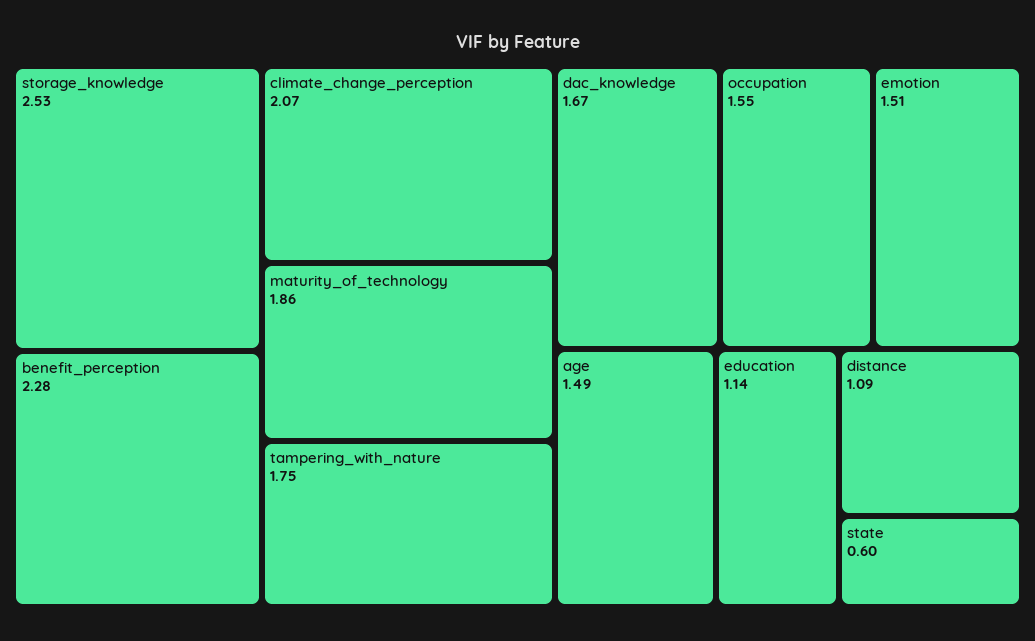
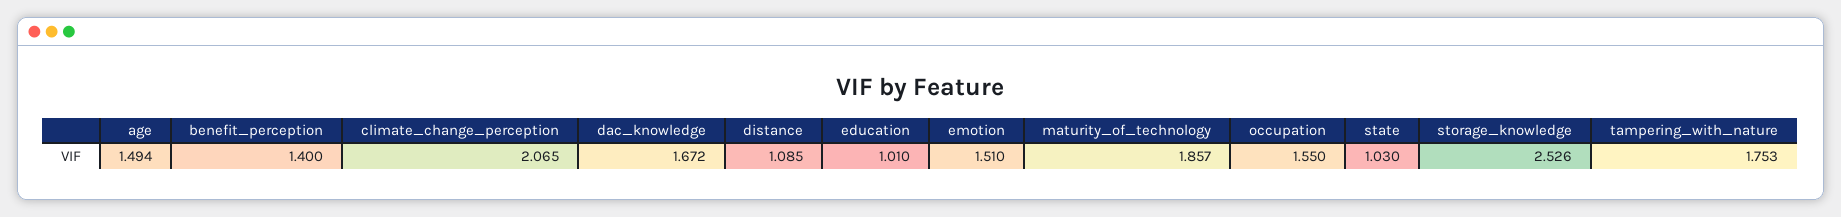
  {
    "storage_knowledge": 2.526,
-   "benefit_perception": 2.28,
+   "benefit_perception": 1.4,
    "climate_change_perception": 2.065,
    "maturity_of_technology": 1.857,
    "tampering_with_nature": 1.753,
    "dac_knowledge": 1.672,
    "occupation": 1.55,
    "emotion": 1.51,
    "age": 1.494,
-   "education": 1.14,
+   "education": 1.01,
    "distance": 1.085,
-   "state": 0.6
+   "state": 1.03
  }

